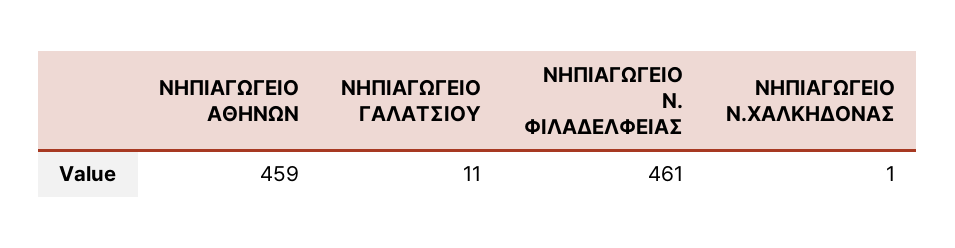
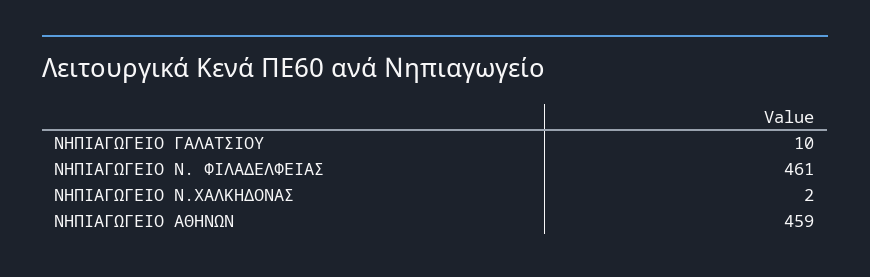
  {
    "ΝΗΠΙΑΓΩΓΕΙΟ ΑΘΗΝΩΝ": 459,
-   "ΝΗΠΙΑΓΩΓΕΙΟ ΓΑΛΑΤΣΙΟΥ": 11,
+   "ΝΗΠΙΑΓΩΓΕΙΟ ΓΑΛΑΤΣΙΟΥ": 10,
    "ΝΗΠΙΑΓΩΓΕΙΟ Ν. ΦΙΛΑΔΕΛΦΕΙΑΣ": 461,
-   "ΝΗΠΙΑΓΩΓΕΙΟ Ν.ΧΑΛΚΗΔΟΝΑΣ": 1
+   "ΝΗΠΙΑΓΩΓΕΙΟ Ν.ΧΑΛΚΗΔΟΝΑΣ": 2
  }

